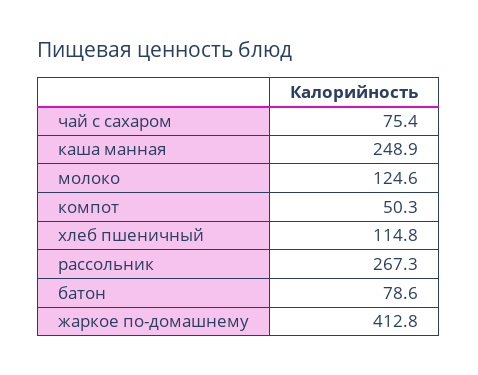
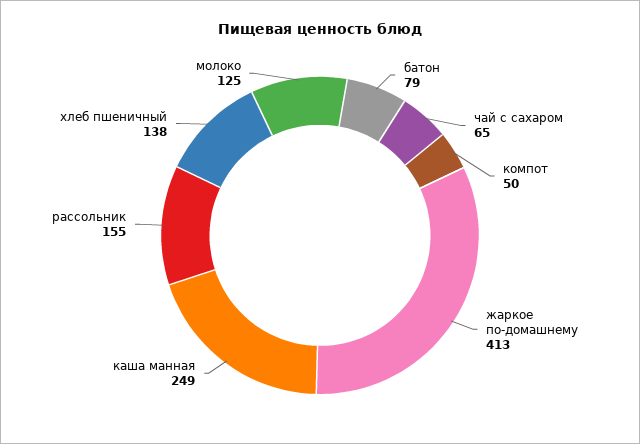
  {
-   "чай с сахаром": 75.4,
+   "чай с сахаром": 65,
    "каша манная": 248.9,
    "молоко": 124.6,
    "компот": 50.3,
-   "хлеб пшеничный": 114.8,
+   "хлеб пшеничный": 138,
-   "рассольник": 267.3,
+   "рассольник": 155,
    "батон": 78.6,
    "жаркое по-домашнему": 412.8
  }

